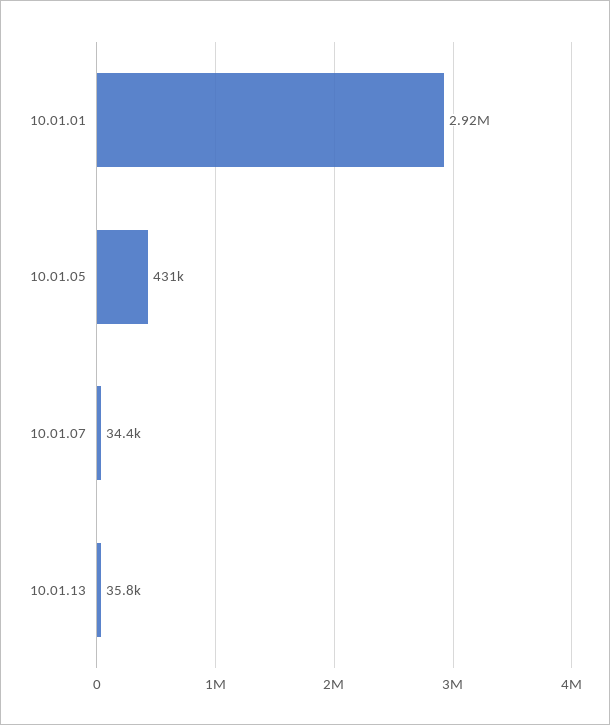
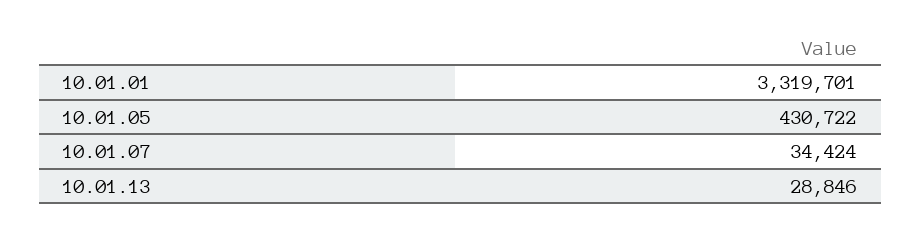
  {
-   "10.01.01": 2920000,
+   "10.01.01": 3319701,
    "10.01.05": 430722,
    "10.01.07": 34424,
-   "10.01.13": 35800
+   "10.01.13": 28846
  }

